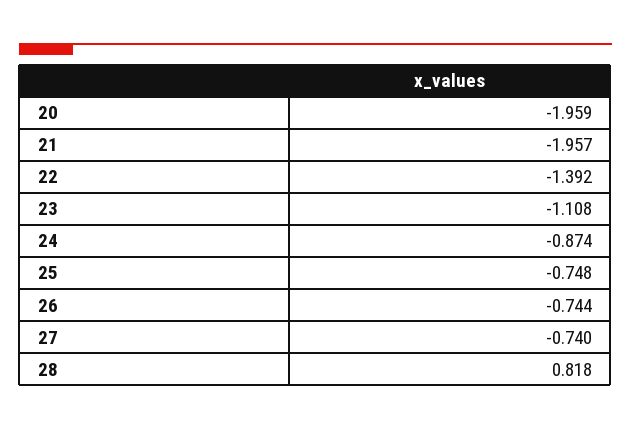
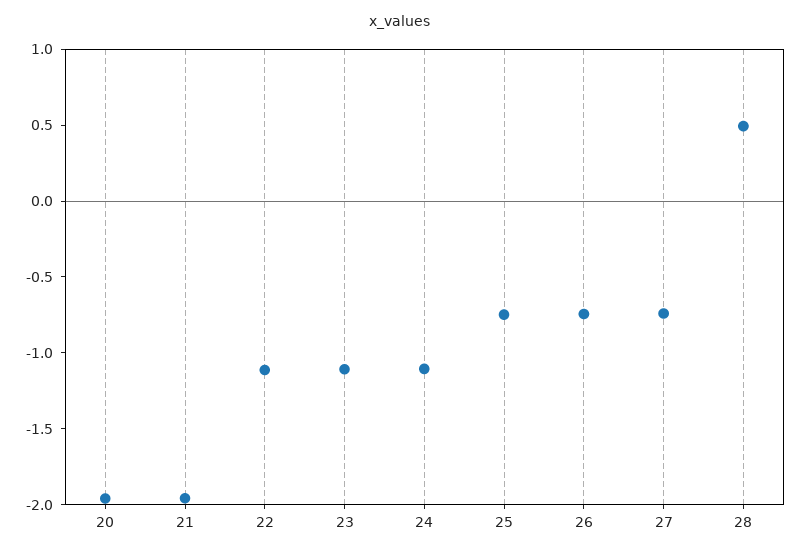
  {
    "20": -1.959,
    "21": -1.957,
-   "22": -1.392,
+   "22": -1.1,
    "23": -1.108,
-   "24": -0.874,
+   "24": -1.1,
    "25": -0.748,
    "26": -0.744,
    "27": -0.74,
-   "28": 0.818
+   "28": 0.5
  }

